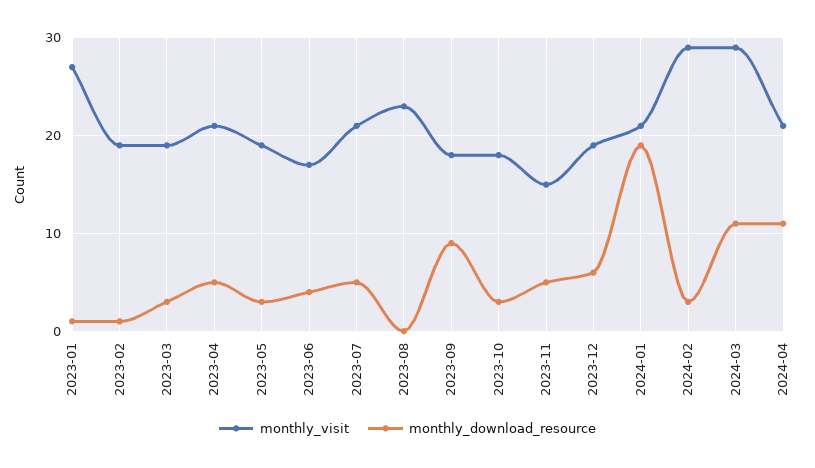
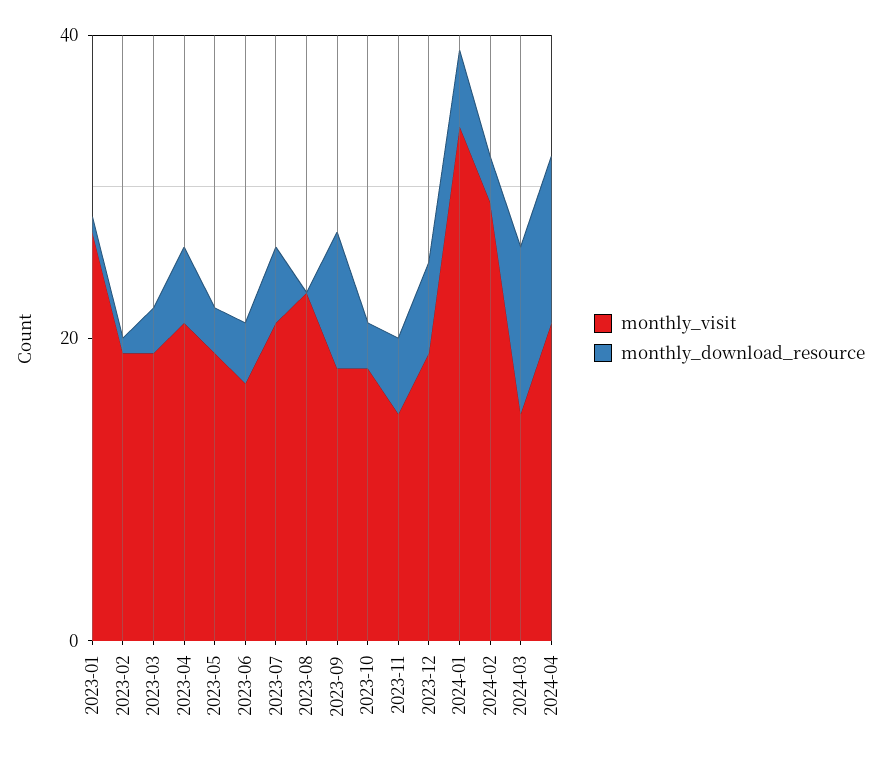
  {
    "monthly_visit": {
      "2023-01": 27,
      "2023-02": 19,
      "2023-03": 19,
      "2023-04": 21,
      "2023-05": 19,
      "2023-06": 17,
      "2023-07": 21,
      "2023-08": 23,
      "2023-09": 18,
      "2023-10": 18,
      "2023-11": 15,
      "2023-12": 19,
-     "2024-01": 21,
+     "2024-01": 35,
      "2024-02": 29,
-     "2024-03": 29,
+     "2024-03": 15,
      "2024-04": 21
    },
    "monthly_download_resource": {
      "2023-01": 1,
      "2023-02": 1,
      "2023-03": 3,
      "2023-04": 5,
      "2023-05": 3,
      "2023-06": 4,
      "2023-07": 5,
      "2023-08": 0,
      "2023-09": 9,
      "2023-10": 3,
      "2023-11": 5,
      "2023-12": 6,
-     "2024-01": 19,
+     "2024-01": 5,
      "2024-02": 3,
      "2024-03": 11,
      "2024-04": 11
    }
  }

